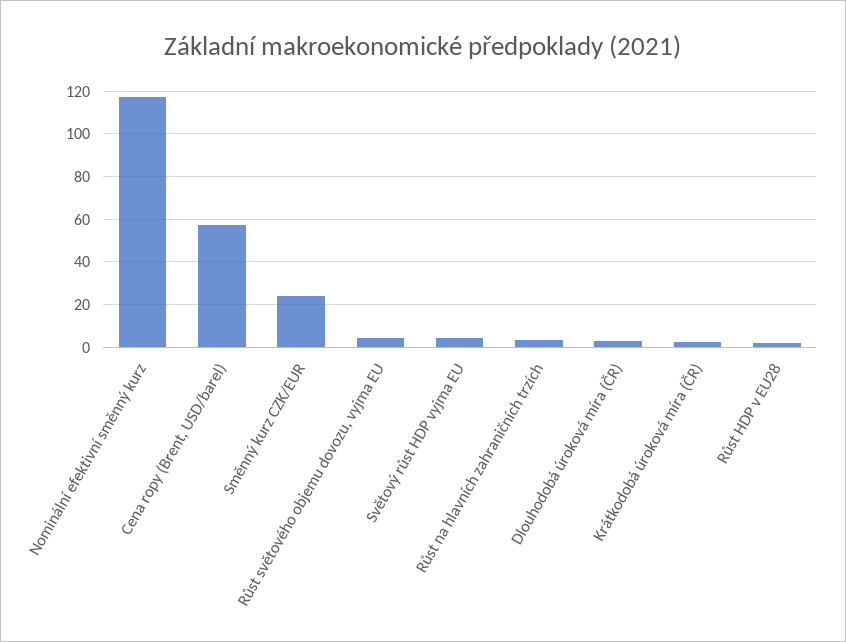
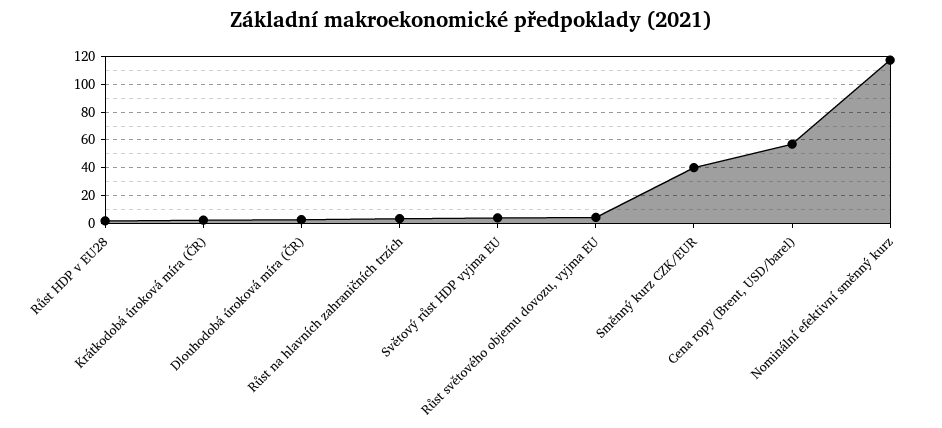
  {
    "Nominální efektivní směnný kurz": 115,
    "Cena ropy (Brent, USD/barel)": 55,
-   "Směnný kurz CZK/EUR": 25,
+   "Směnný kurz CZK/EUR": 40,
    "Růst světového objemu dovozu, vyjma EU": 5,
    "Světový růst HDP vyjma EU": 5,
    "Růst na hlavních zahraničních trzích": 5,
    "Dlouhodobá úroková míra (ČR)": 5,
    "Krátkodobá úroková míra (ČR)": 5,
    "Růst HDP v EU28": 0
  }

